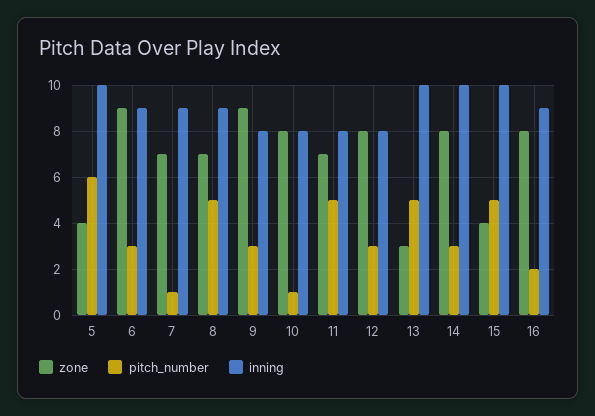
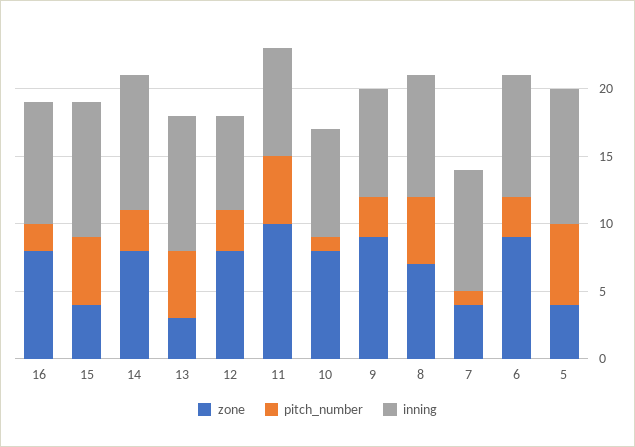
  {
    "zone": {
      "5": 4,
      "6": 9,
-     "7": 7,
+     "7": 4,
      "8": 7,
      "9": 9,
      "10": 8,
-     "11": 7,
+     "11": 10,
      "12": 8,
      "13": 3,
      "14": 8,
      "15": 4,
      "16": 8
    },
    "pitch_number": {
      "5": 6,
      "6": 3,
      "7": 1,
      "8": 5,
      "9": 3,
      "10": 1,
      "11": 5,
      "12": 3,
      "13": 5,
      "14": 3,
      "15": 5,
      "16": 2
    },
    "inning": {
      "5": 10,
      "6": 9,
      "7": 9,
      "8": 9,
      "9": 8,
      "10": 8,
      "11": 8,
-     "12": 8,
+     "12": 7,
      "13": 10,
      "14": 10,
      "15": 10,
      "16": 9
    }
  }

